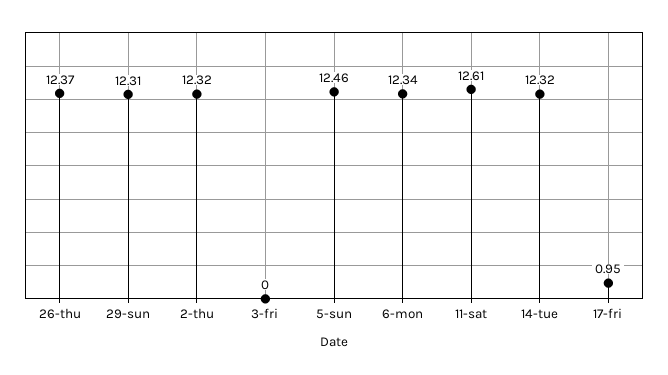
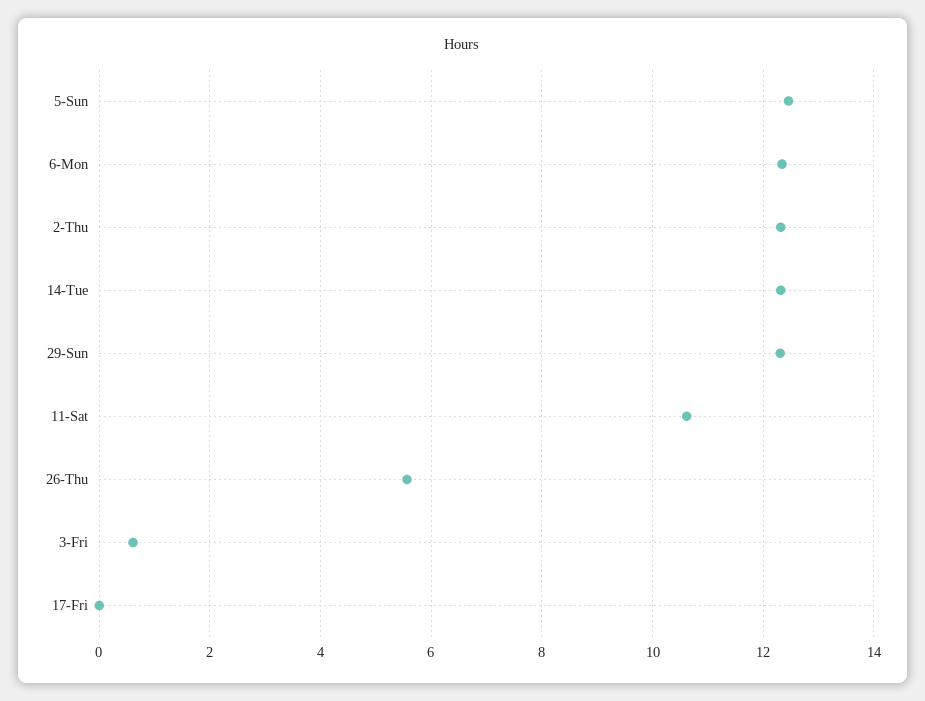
  {
-   "26-thu": 12.37,
+   "26-thu": 5.6,
    "29-sun": 12.31,
    "2-thu": 12.32,
-   "3-fri": 0,
+   "3-fri": 0.6,
    "5-sun": 12.46,
    "6-mon": 12.34,
-   "11-sat": 12.61,
+   "11-sat": 10.6,
    "14-tue": 12.32,
-   "17-fri": 0.95
+   "17-fri": 0
  }

